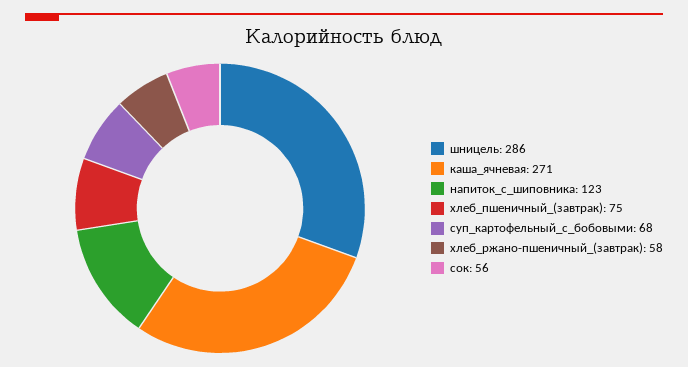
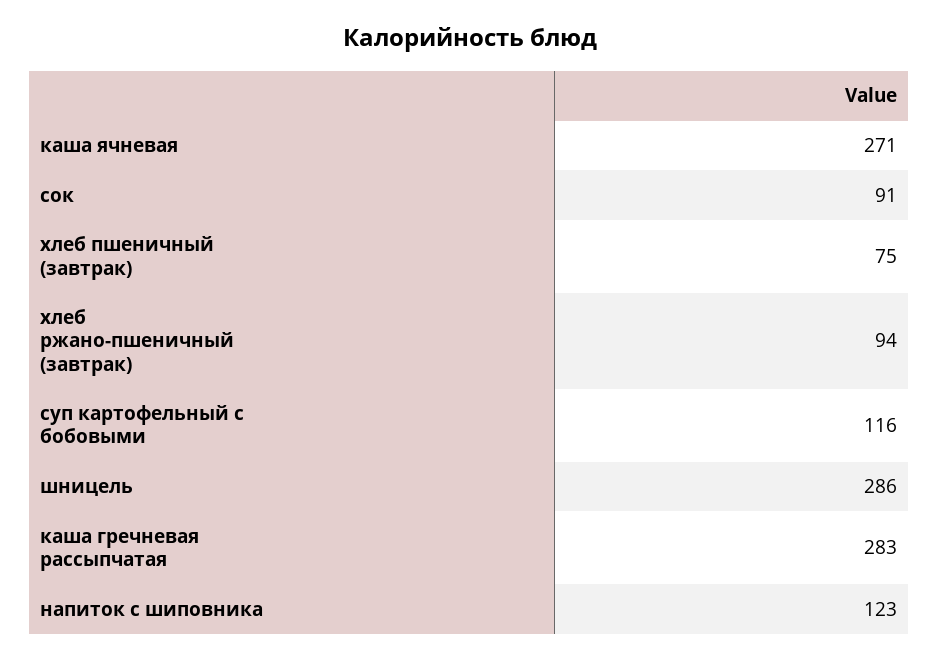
  {
    "шницель": 286,
    "каша_ячневая": 271,
    "напиток_с_шиповника": 123,
    "хлеб_пшеничный_(завтрак)": 75,
-   "суп_картофельный_с_бобовыми": 68,
+   "суп_картофельный_с_бобовыми": 116,
-   "хлеб_ржано-пшеничный_(завтрак)": 58,
+   "хлеб_ржано-пшеничный_(завтрак)": 94,
-   "сок": 56
+   "сок": 91,
+   "каша гречневая рассыпчатая": 283
  }

